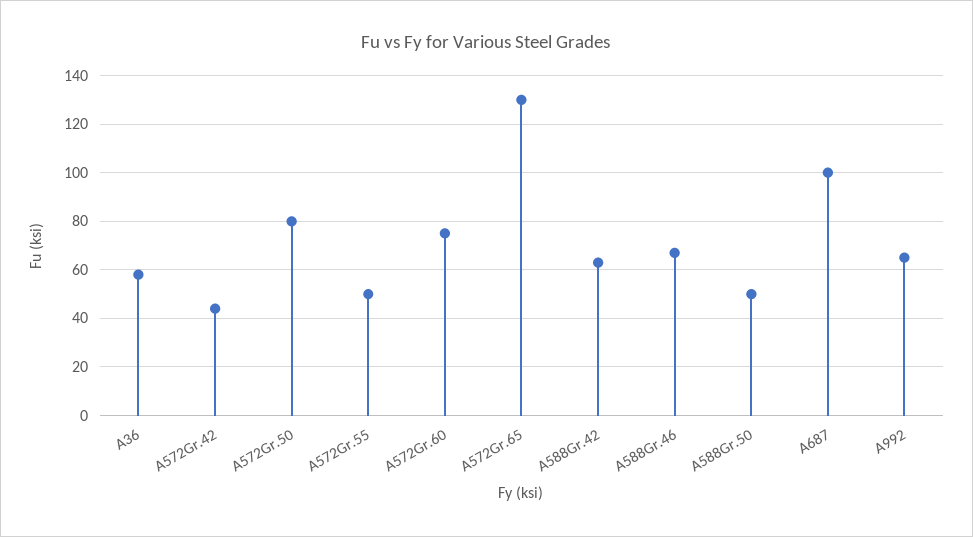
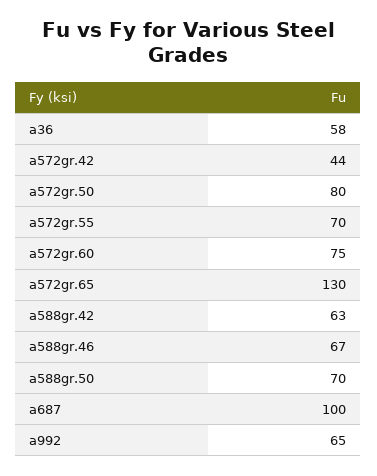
  {
    "A36": 58,
    "A572Gr.42": 44,
    "A572Gr.50": 80,
-   "A572Gr.55": 50,
+   "A572Gr.55": 70,
    "A572Gr.60": 75,
    "A572Gr.65": 130,
    "A588Gr.42": 63,
    "A588Gr.46": 67,
-   "A588Gr.50": 50,
+   "A588Gr.50": 70,
    "A687": 100,
    "A992": 65
  }

